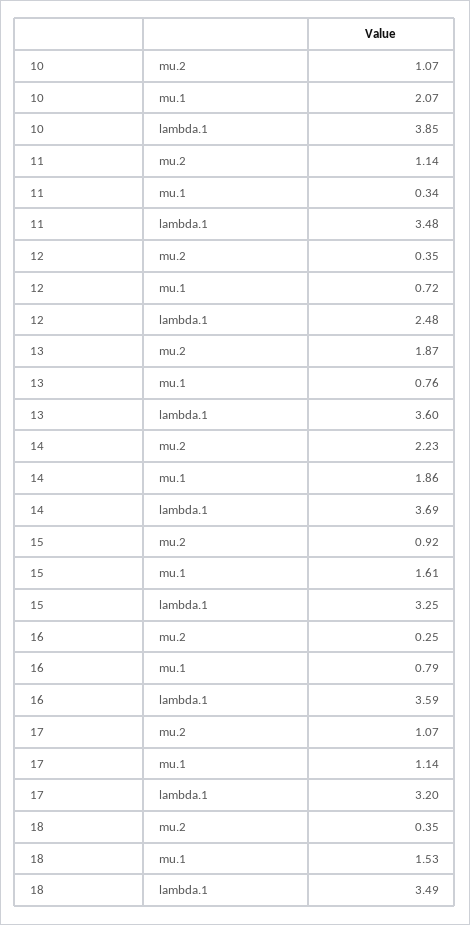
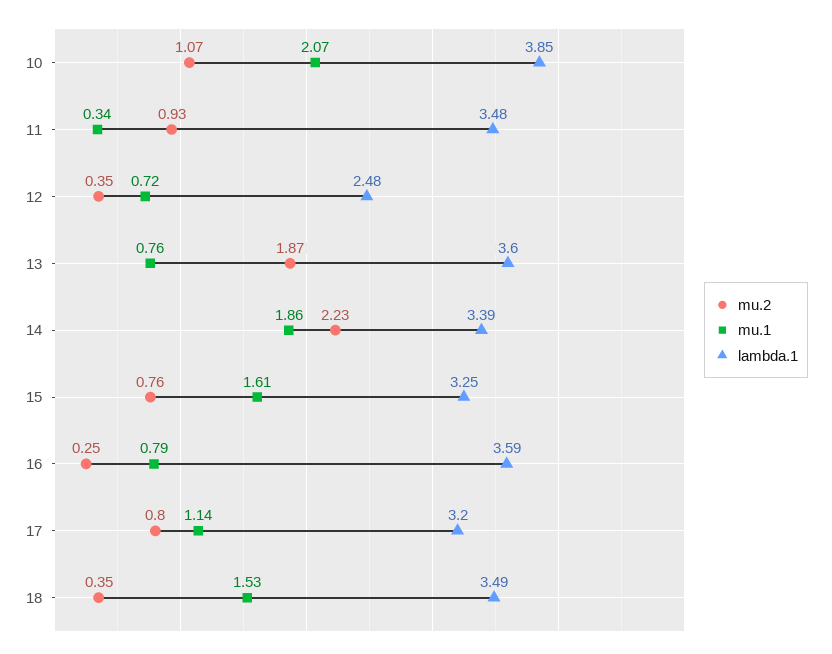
  {
    "mu.2": {
      "10": 1.07,
-     "11": 1.14,
+     "11": 0.93,
      "12": 0.35,
      "13": 1.87,
      "14": 2.23,
-     "15": 0.92,
+     "15": 0.76,
      "16": 0.25,
-     "17": 1.07,
+     "17": 0.8,
      "18": 0.35
    },
    "mu.1": {
      "10": 2.07,
      "11": 0.34,
      "12": 0.72,
      "13": 0.76,
      "14": 1.86,
      "15": 1.61,
      "16": 0.79,
      "17": 1.14,
      "18": 1.53
    },
    "lambda.1": {
      "10": 3.85,
      "11": 3.48,
      "12": 2.48,
      "13": 3.6,
-     "14": 3.69,
+     "14": 3.39,
      "15": 3.25,
      "16": 3.59,
      "17": 3.2,
      "18": 3.49
    }
  }

